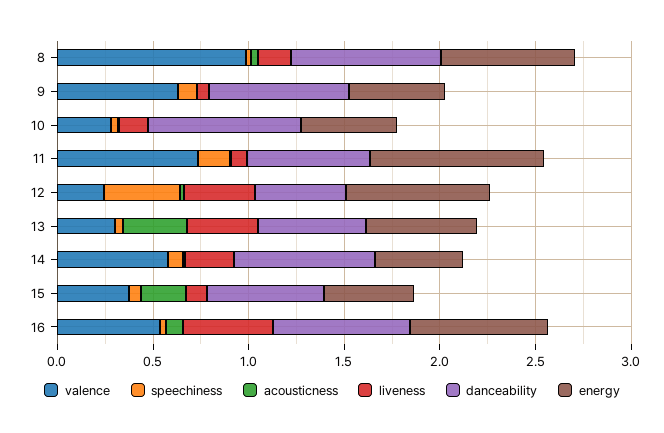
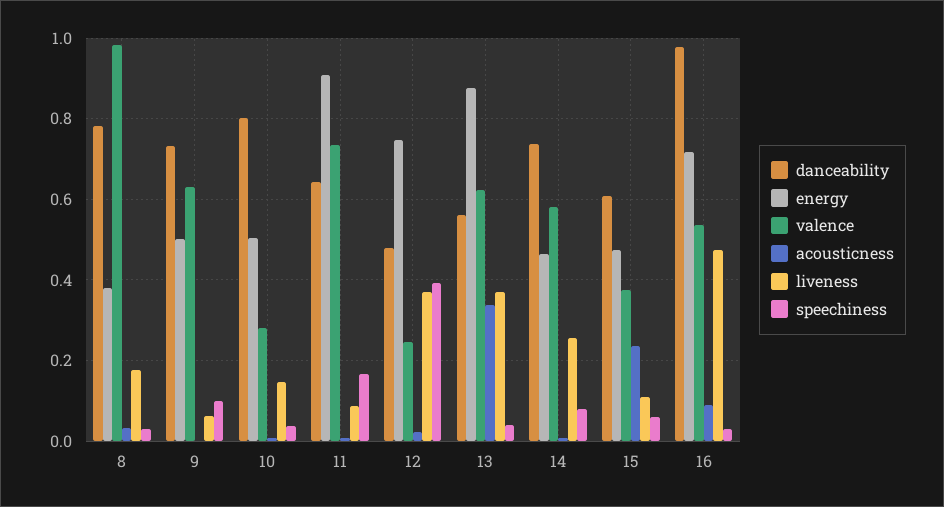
  {
    "valence": {
      "8": 0.98,
      "9": 0.64,
      "10": 0.28,
      "11": 0.74,
      "12": 0.24,
-     "13": 0.3,
+     "13": 0.62,
      "14": 0.58,
      "15": 0.38,
      "16": 0.54
    },
    "speechiness": {
      "8": 0.02,
      "9": 0.1,
      "10": 0.04,
      "11": 0.16,
      "12": 0.4,
      "13": 0.04,
      "14": 0.08,
      "15": 0.06,
      "16": 0.02
    },
    "acousticness": {
      "8": 0.04,
      "9": 0,
      "10": 0,
      "11": 0,
      "12": 0.02,
      "13": 0.34,
      "14": 0,
      "15": 0.24,
      "16": 0.08
    },
    "liveness": {
      "8": 0.18,
      "9": 0.06,
      "10": 0.14,
      "11": 0.08,
      "12": 0.36,
      "13": 0.38,
      "14": 0.26,
      "15": 0.12,
      "16": 0.48
    },
    "danceability": {
      "8": 0.78,
      "9": 0.74,
      "10": 0.8,
      "11": 0.64,
      "12": 0.48,
      "13": 0.56,
      "14": 0.74,
      "15": 0.6,
-     "16": 0.7
+     "16": 0.98
    },
    "energy": {
-     "8": 0.7,
+     "8": 0.38,
      "9": 0.5,
      "10": 0.5,
      "11": 0.9,
      "12": 0.74,
-     "13": 0.6,
+     "13": 0.88,
      "14": 0.46,
      "15": 0.48,
      "16": 0.72
    }
  }

